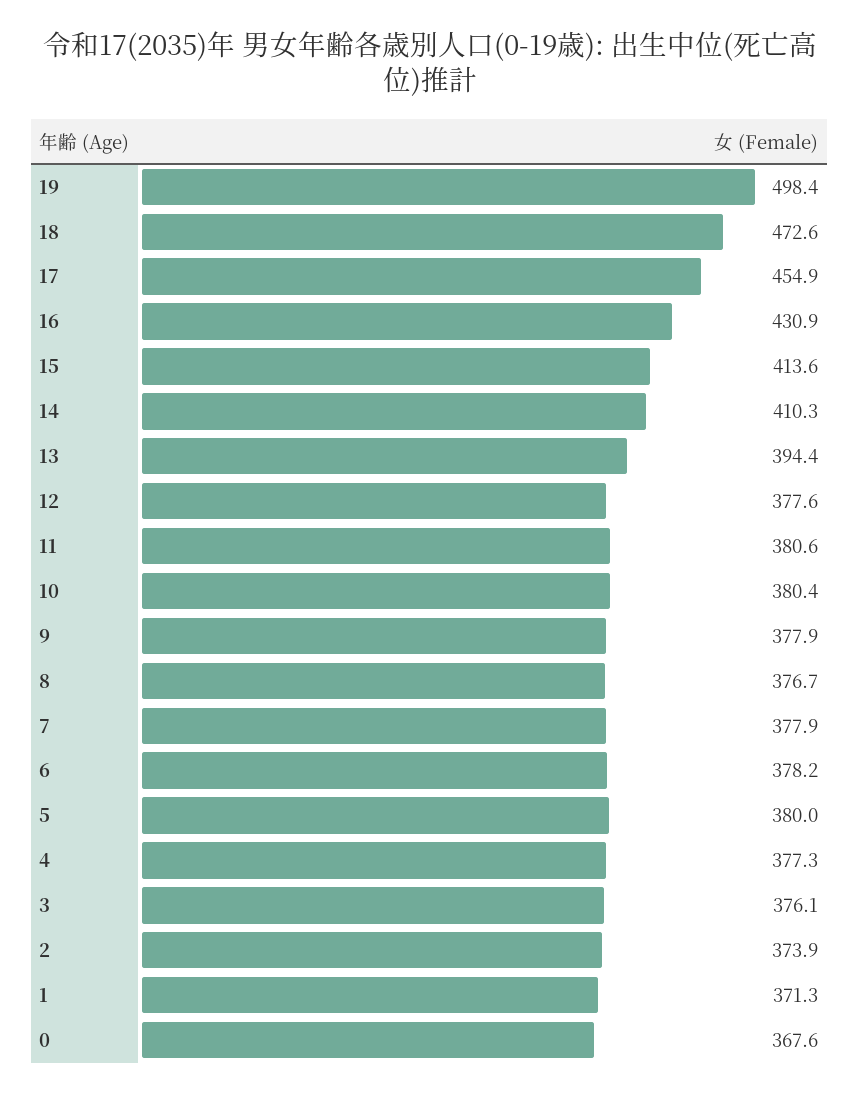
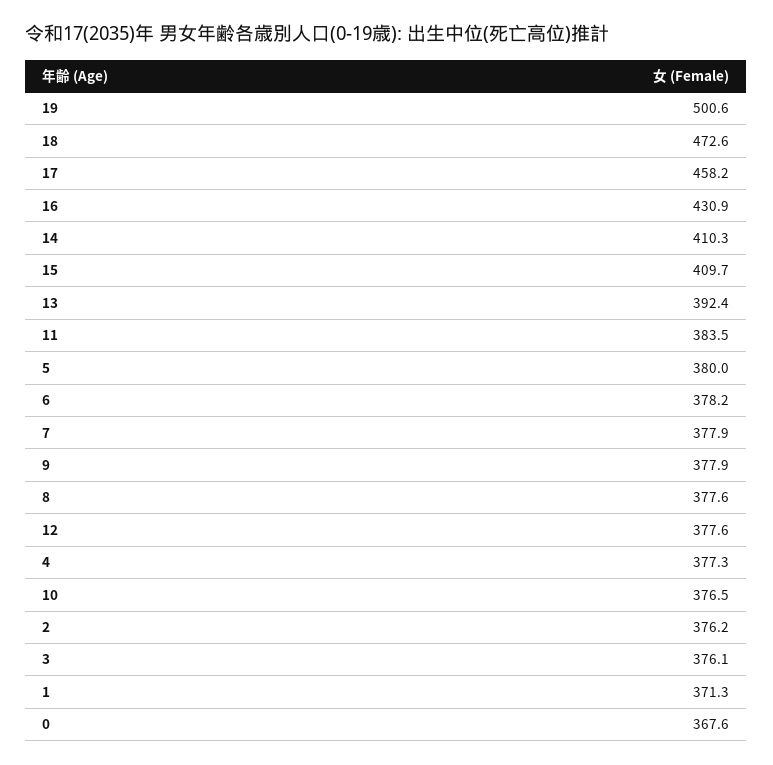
  {
-   "19": 498.4,
+   "19": 500.6,
    "18": 472.6,
-   "17": 454.9,
+   "17": 458.2,
    "16": 430.9,
-   "15": 413.6,
+   "15": 409.7,
    "14": 410.3,
-   "13": 394.4,
+   "13": 392.4,
    "12": 377.6,
-   "11": 380.6,
+   "11": 383.5,
-   "10": 380.4,
+   "10": 376.5,
    "9": 377.9,
-   "8": 376.7,
+   "8": 377.6,
    "7": 377.9,
    "6": 378.2,
    "5": 380,
    "4": 377.3,
    "3": 376.1,
-   "2": 373.9,
+   "2": 376.2,
    "1": 371.3,
    "0": 367.6
  }

